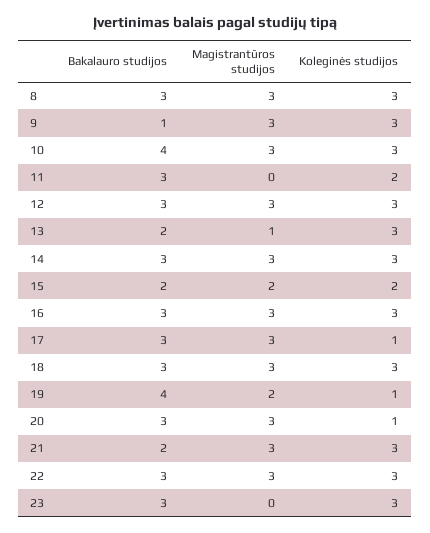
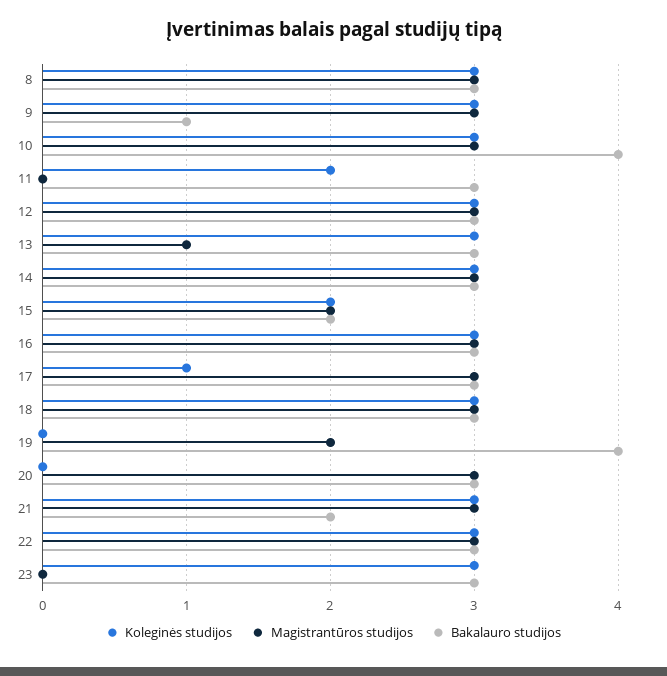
  {
    "Bakalauro studijos": {
      "8": 3,
      "9": 1,
      "10": 4,
      "11": 3,
      "12": 3,
-     "13": 2,
+     "13": 3,
      "14": 3,
      "15": 2,
      "16": 3,
      "17": 3,
      "18": 3,
      "19": 4,
      "20": 3,
      "21": 2,
      "22": 3,
      "23": 3
    },
    "Magistrantūros studijos": {
      "8": 3,
      "9": 3,
      "10": 3,
      "11": 0,
      "12": 3,
      "13": 1,
      "14": 3,
      "15": 2,
      "16": 3,
      "17": 3,
      "18": 3,
      "19": 2,
      "20": 3,
      "21": 3,
      "22": 3,
      "23": 0
    },
    "Koleginės studijos": {
      "8": 3,
      "9": 3,
      "10": 3,
      "11": 2,
      "12": 3,
      "13": 3,
      "14": 3,
      "15": 2,
      "16": 3,
      "17": 1,
      "18": 3,
-     "19": 1,
+     "19": 0,
-     "20": 1,
+     "20": 0,
      "21": 3,
      "22": 3,
      "23": 3
    }
  }

